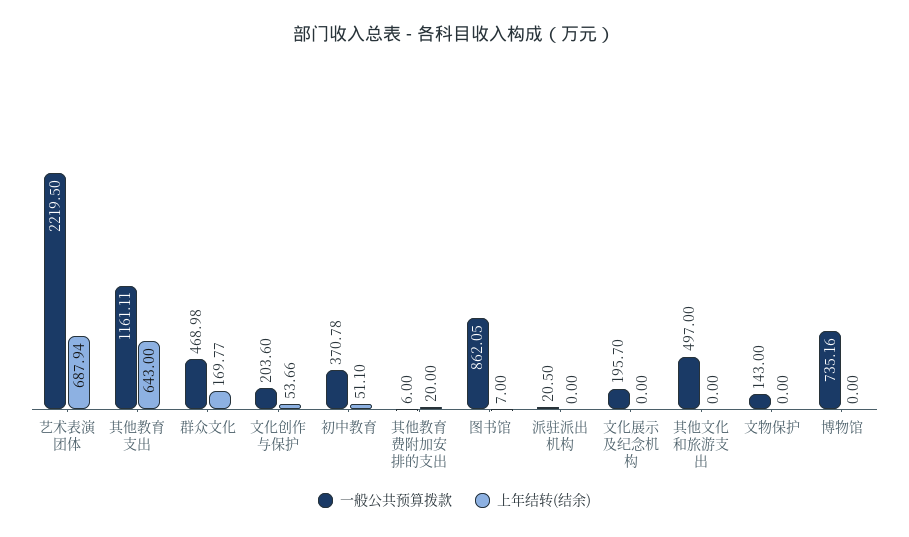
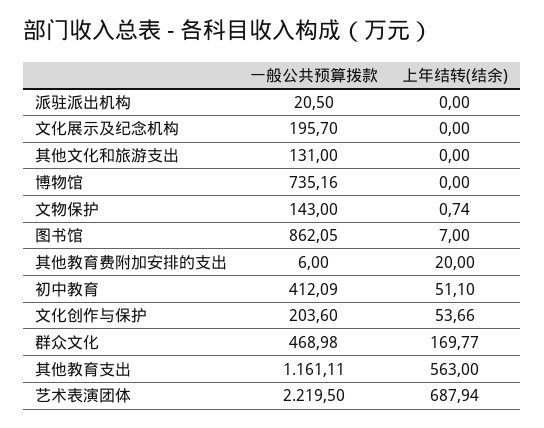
  {
    "一般公共预算拨款": {
      "艺术表演团体": 2219.5,
      "其他教育支出": 1161.11,
      "群众文化": 468.98,
      "文化创作与保护": 203.6,
-     "初中教育": 370.78,
+     "初中教育": 412.09,
      "其他教育费附加安排的支出": 6,
      "图书馆": 862.05,
      "派驻派出机构": 20.5,
      "文化展示及纪念机构": 195.7,
-     "其他文化和旅游支出": 497,
+     "其他文化和旅游支出": 131,
      "文物保护": 143,
      "博物馆": 735.16
    },
    "上年结转(结余)": {
      "艺术表演团体": 687.94,
-     "其他教育支出": 643,
+     "其他教育支出": 563,
      "群众文化": 169.77,
      "文化创作与保护": 53.66,
      "初中教育": 51.1,
      "其他教育费附加安排的支出": 20,
      "图书馆": 7,
      "派驻派出机构": 0,
      "文化展示及纪念机构": 0,
      "其他文化和旅游支出": 0,
-     "文物保护": 0,
+     "文物保护": 0.74,
      "博物馆": 0
    }
  }

